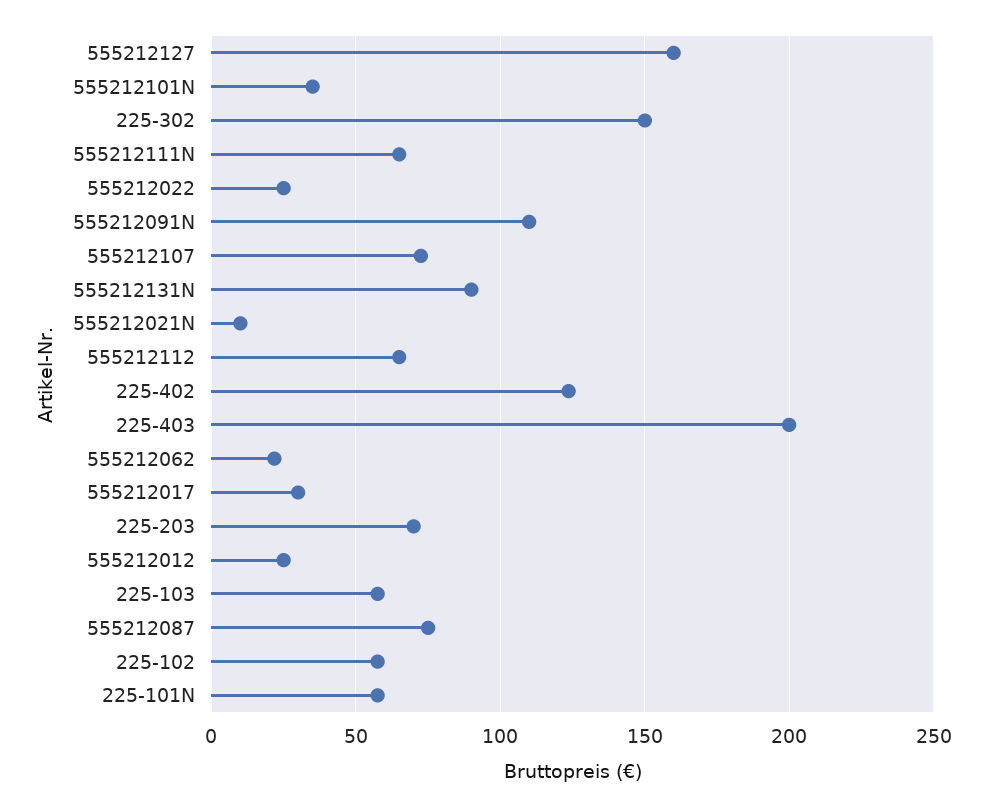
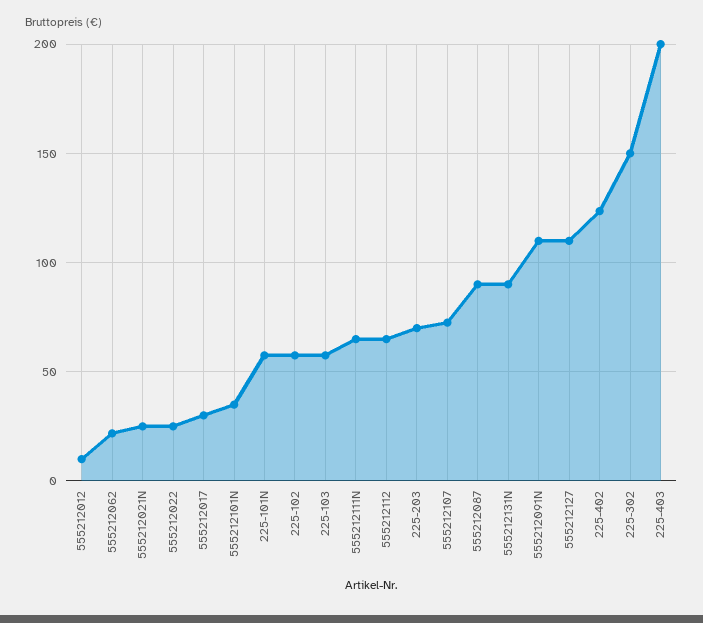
  {
-   "555212127": 160,
+   "555212127": 110,
    "555212101N": 35,
    "225-302": 150,
    "555212111N": 65,
    "555212022": 25,
    "555212091N": 110,
    "555212107": 75,
    "555212131N": 90,
-   "555212021N": 10,
+   "555212021N": 25,
    "555212112": 65,
    "225-402": 125,
    "225-403": 200,
    "555212062": 20,
    "555212017": 30,
    "225-203": 70,
-   "555212012": 25,
+   "555212012": 10,
    "225-103": 60,
-   "555212087": 75,
+   "555212087": 90,
    "225-102": 60,
    "225-101N": 60
  }

